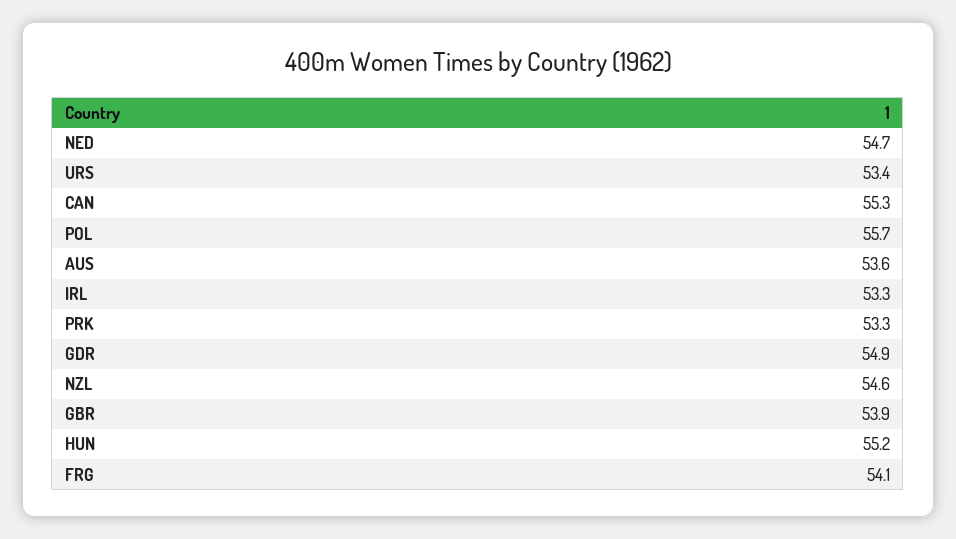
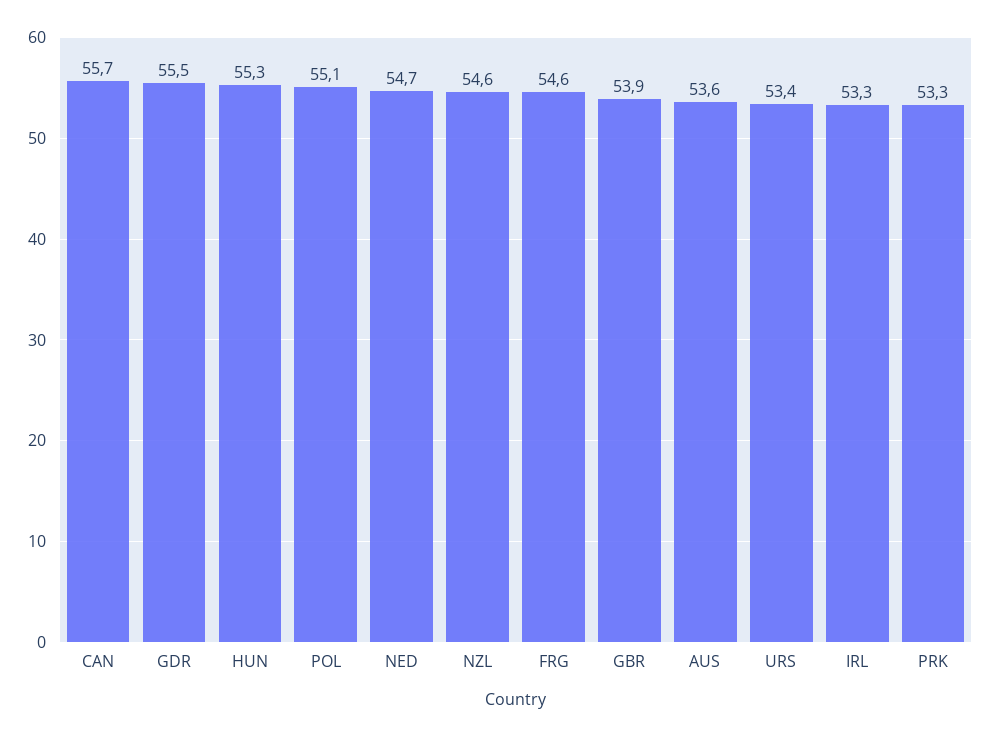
  {
    "NED": 54.7,
    "URS": 53.4,
-   "CAN": 55.3,
+   "CAN": 55.7,
-   "POL": 55.7,
+   "POL": 55.1,
    "AUS": 53.6,
    "IRL": 53.3,
    "PRK": 53.3,
-   "GDR": 54.9,
+   "GDR": 55.5,
    "NZL": 54.6,
    "GBR": 53.9,
-   "HUN": 55.2,
+   "HUN": 55.3,
-   "FRG": 54.1
+   "FRG": 54.6
  }

